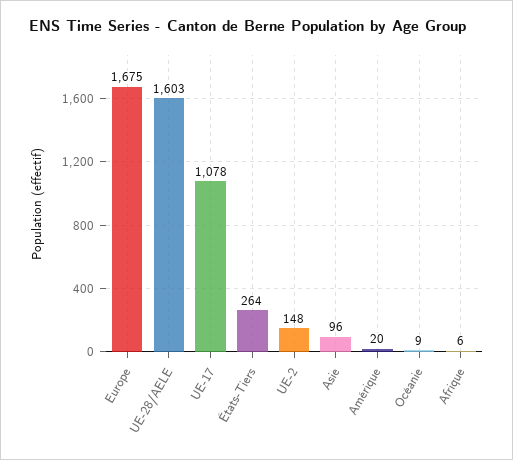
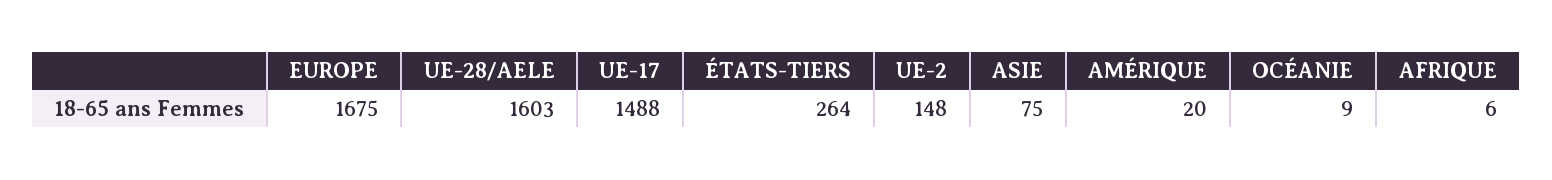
  {
    "Europe": 1675,
    "UE-28/AELE": 1603,
-   "UE-17": 1078,
+   "UE-17": 1488,
    "États-Tiers": 264,
    "UE-2": 148,
-   "Asie": 96,
+   "Asie": 75,
    "Amérique": 20,
    "Océanie": 9,
    "Afrique": 6
  }

